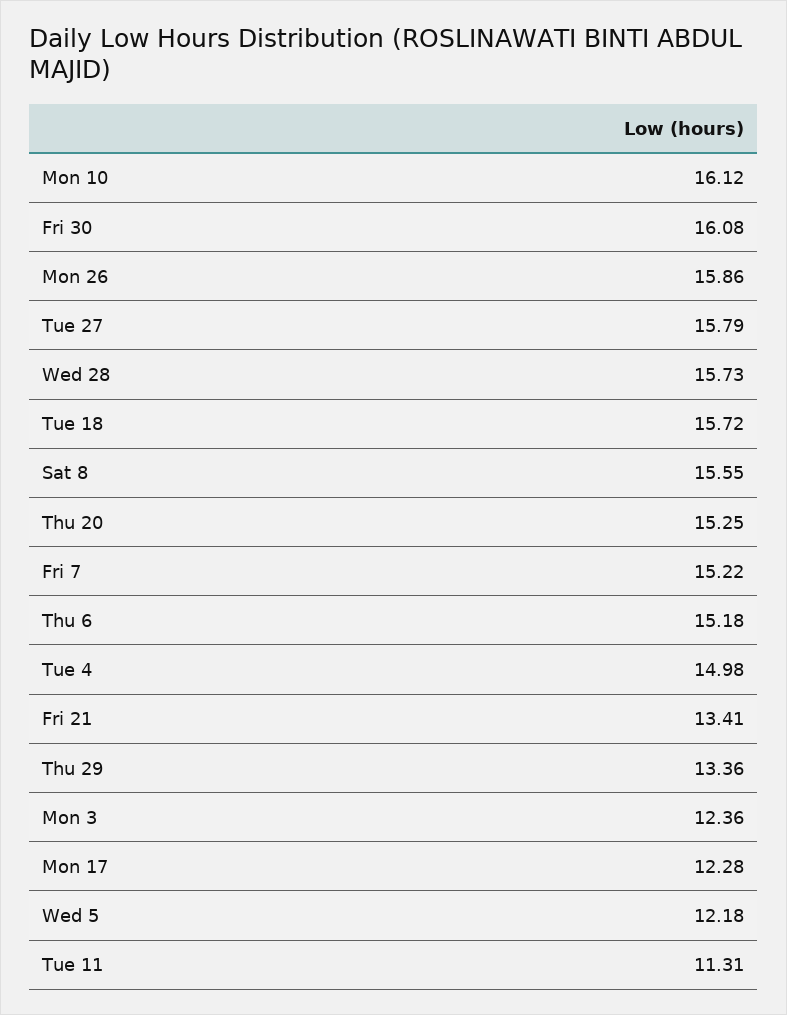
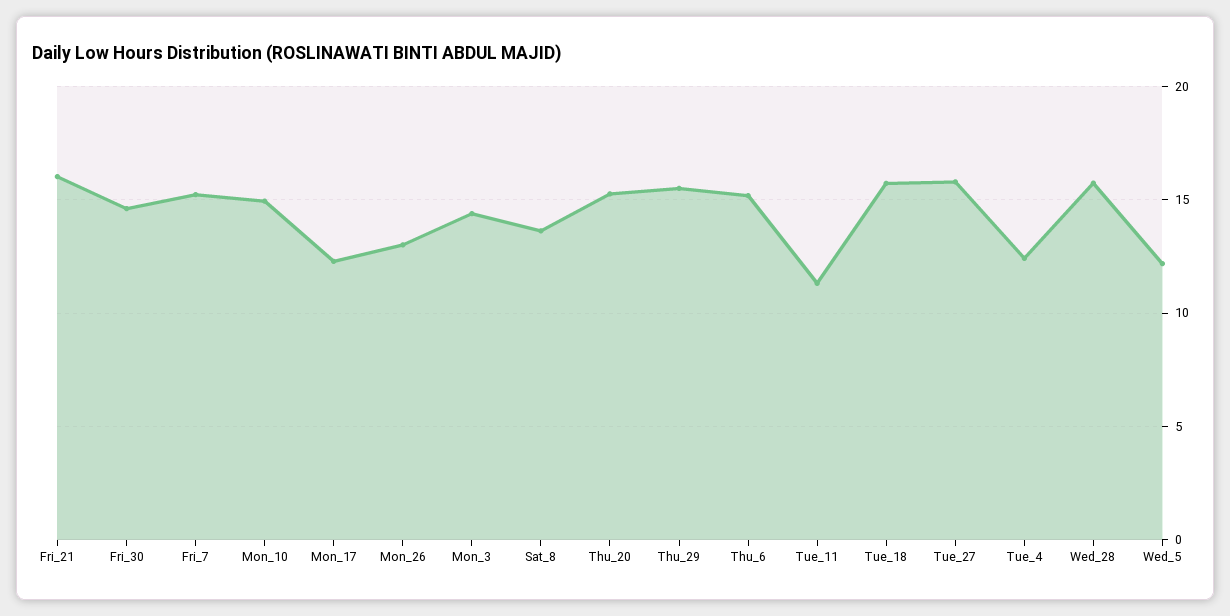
  {
-   "Mon 10": 16.12,
+   "Mon 10": 15,
-   "Fri 30": 16.08,
+   "Fri 30": 14.5,
-   "Mon 26": 15.86,
+   "Mon 26": 13,
    "Tue 27": 15.79,
    "Wed 28": 15.73,
    "Tue 18": 15.72,
-   "Sat 8": 15.55,
+   "Sat 8": 13.5,
    "Thu 20": 15.25,
    "Fri 7": 15.22,
    "Thu 6": 15.18,
-   "Tue 4": 14.98,
+   "Tue 4": 12.5,
-   "Fri 21": 13.41,
+   "Fri 21": 16,
-   "Thu 29": 13.36,
+   "Thu 29": 15.5,
-   "Mon 3": 12.36,
+   "Mon 3": 14.5,
    "Mon 17": 12.28,
    "Wed 5": 12.18,
    "Tue 11": 11.31
  }

